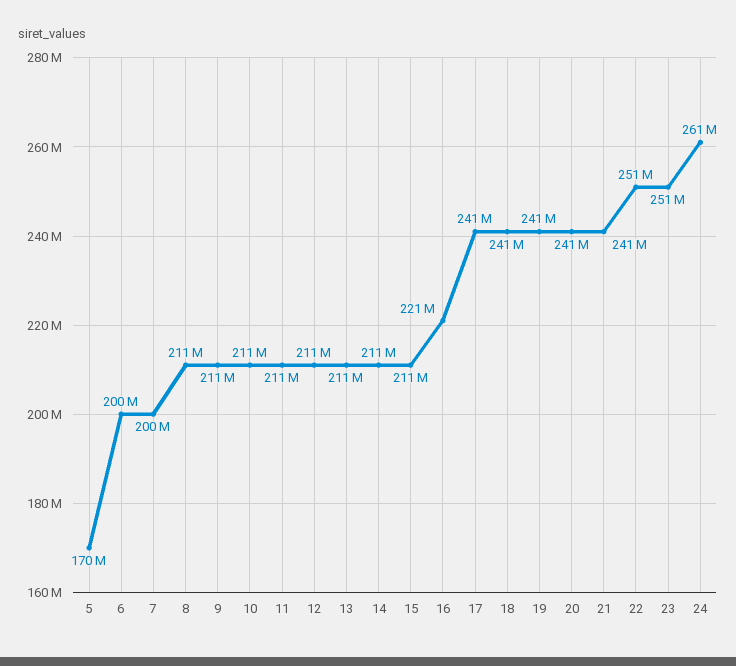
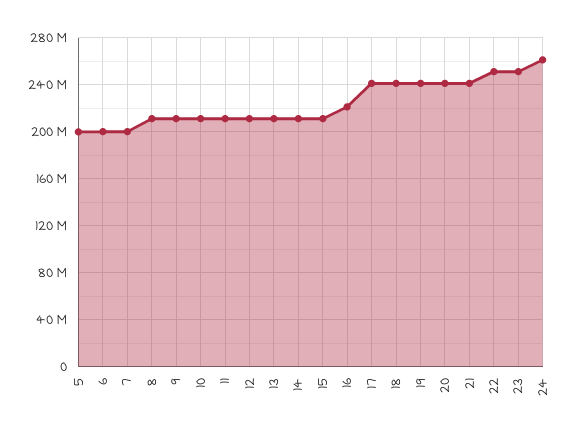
  {
-   "5": 170000000,
+   "5": 200000000,
    "6": 200000000,
    "7": 200000000,
    "8": 211000000,
    "9": 211000000,
    "10": 211000000,
    "11": 211000000,
    "12": 211000000,
    "13": 211000000,
    "14": 211000000,
    "15": 211000000,
    "16": 221000000,
    "17": 241000000,
    "18": 241000000,
    "19": 241000000,
    "20": 241000000,
    "21": 241000000,
    "22": 251000000,
    "23": 251000000,
    "24": 261000000
  }

